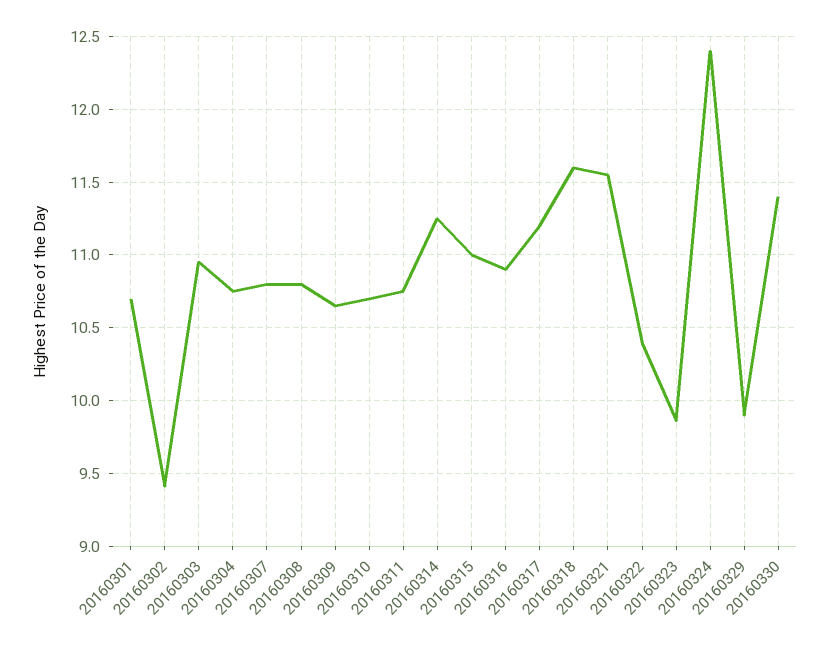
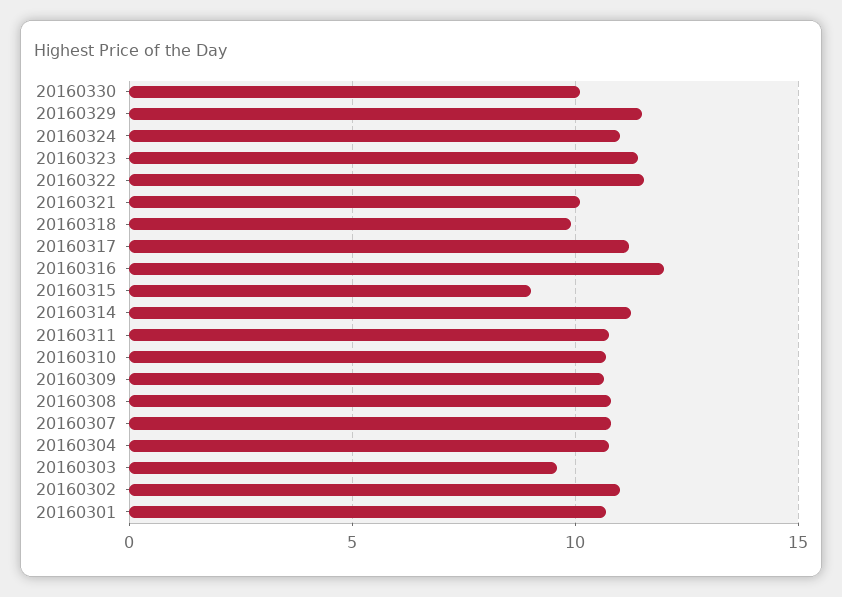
  {
    "20160301": 10.7,
-   "20160302": 9.4,
+   "20160302": 11,
-   "20160303": 10.95,
+   "20160303": 9.5,
    "20160304": 10.75,
    "20160307": 10.8,
    "20160308": 10.8,
    "20160309": 10.65,
    "20160310": 10.7,
    "20160311": 10.75,
    "20160314": 11.25,
-   "20160315": 11,
+   "20160315": 9,
-   "20160316": 10.9,
+   "20160316": 12,
    "20160317": 11.2,
-   "20160318": 11.6,
+   "20160318": 10,
-   "20160321": 11.55,
+   "20160321": 10,
-   "20160322": 10.4,
+   "20160322": 11.5,
-   "20160323": 9.85,
+   "20160323": 11.5,
-   "20160324": 12.4,
+   "20160324": 11,
-   "20160329": 9.9,
+   "20160329": 11.5,
-   "20160330": 11.4
+   "20160330": 10
  }

